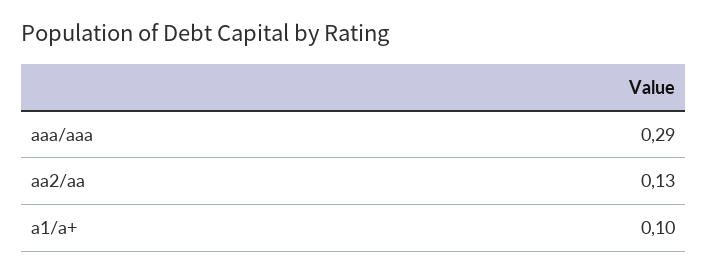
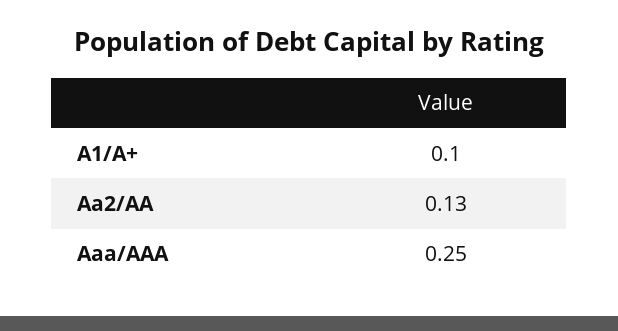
  {
-   "aaa/aaa": 0.29,
+   "aaa/aaa": 0.25,
    "aa2/aa": 0.13,
    "a1/a+": 0.1
  }

